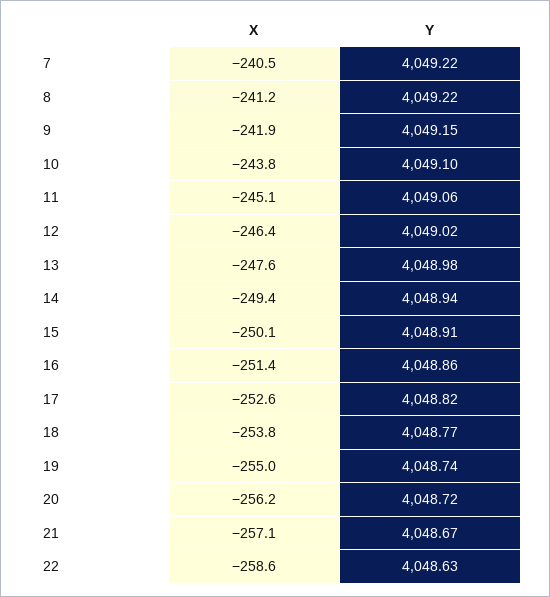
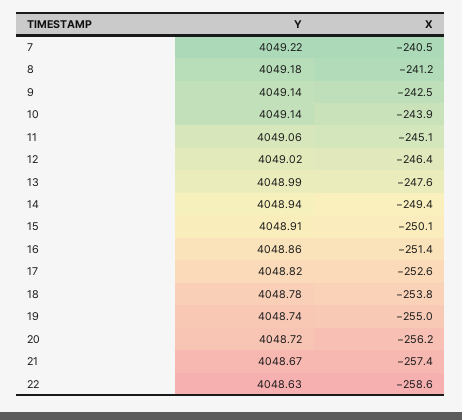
  {
    "X": {
      "7": -240.5,
      "8": -241.2,
-     "9": -241.9,
+     "9": -242.5,
-     "10": -243.8,
+     "10": -243.9,
      "11": -245.1,
      "12": -246.4,
      "13": -247.6,
      "14": -249.4,
      "15": -250.1,
      "16": -251.4,
      "17": -252.6,
      "18": -253.8,
      "19": -255,
      "20": -256.2,
-     "21": -257.1,
+     "21": -257.4,
      "22": -258.6
    },
    "Y": {
      "7": 4049.22,
-     "8": 4049.22,
+     "8": 4049.18,
-     "9": 4049.15,
+     "9": 4049.14,
-     "10": 4049.1,
+     "10": 4049.14,
      "11": 4049.06,
      "12": 4049.02,
-     "13": 4048.98,
+     "13": 4048.99,
      "14": 4048.94,
      "15": 4048.91,
      "16": 4048.86,
      "17": 4048.82,
-     "18": 4048.77,
+     "18": 4048.78,
      "19": 4048.74,
      "20": 4048.72,
      "21": 4048.67,
      "22": 4048.63
    }
  }

